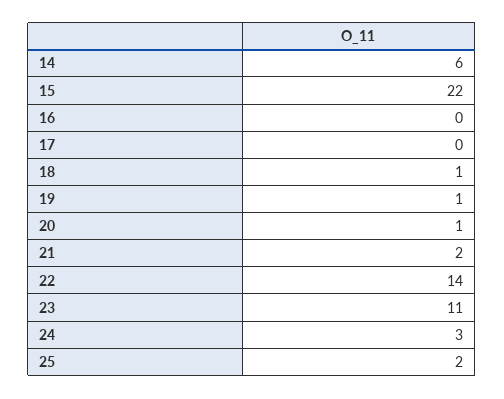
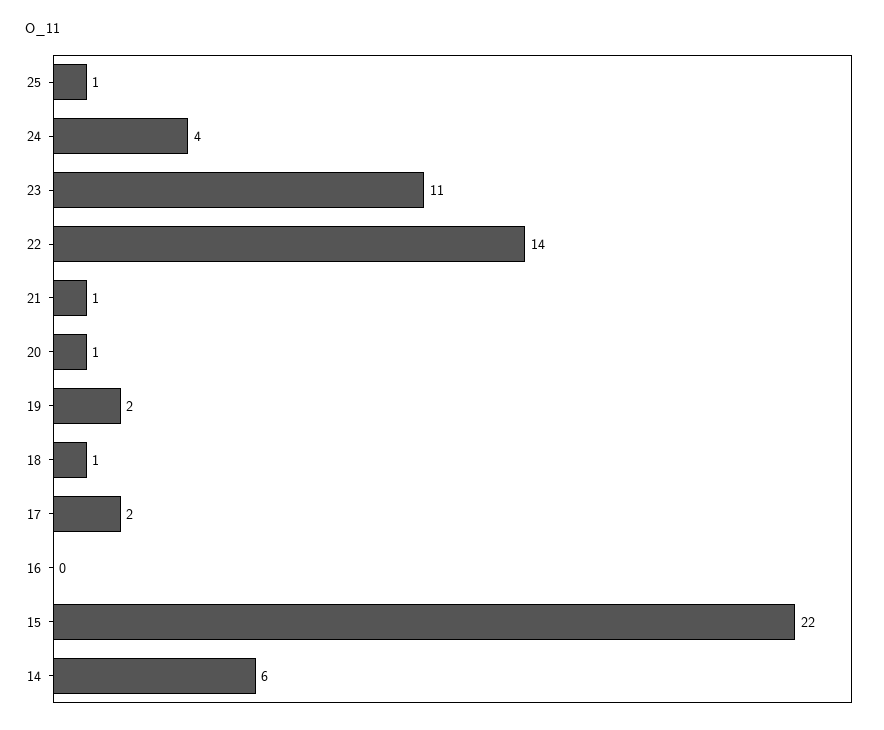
  {
    "14": 6,
    "15": 22,
    "16": 0,
-   "17": 0,
+   "17": 2,
    "18": 1,
-   "19": 1,
+   "19": 2,
    "20": 1,
-   "21": 2,
+   "21": 1,
    "22": 14,
    "23": 11,
-   "24": 3,
+   "24": 4,
-   "25": 2
+   "25": 1
  }

